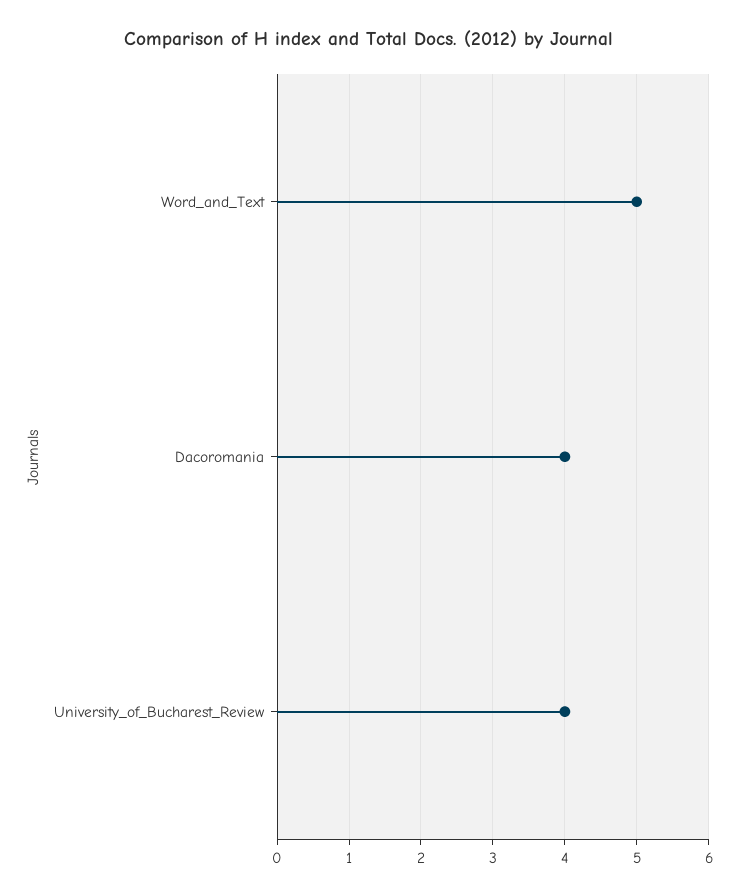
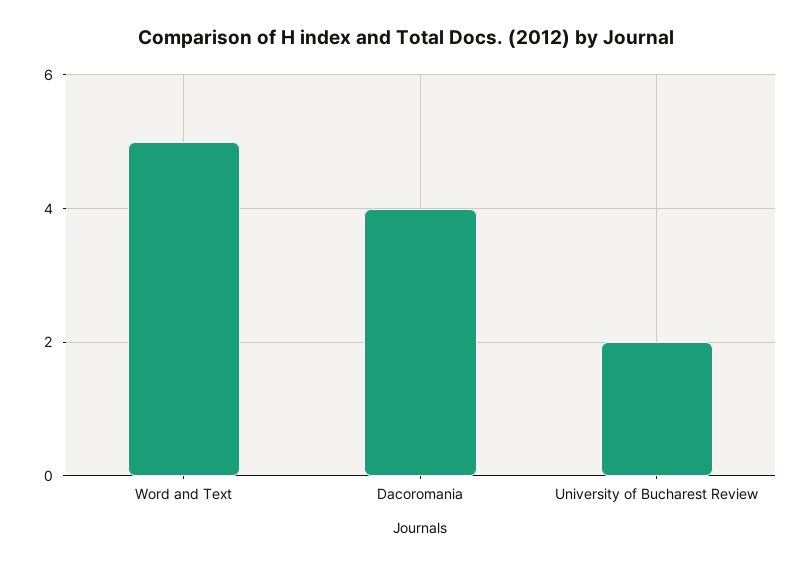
  {
    "Word_and_Text": 5,
    "Dacoromania": 4,
-   "University_of_Bucharest_Review": 4
+   "University_of_Bucharest_Review": 2
  }

